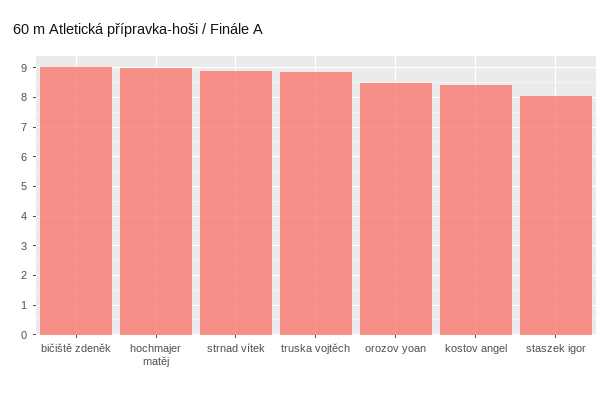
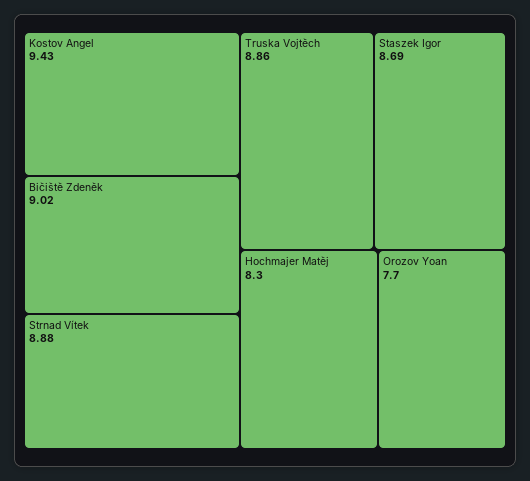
  {
    "bičiště zdeněk": 9.02,
-   "hochmajer matěj": 9,
+   "hochmajer matěj": 8.3,
    "strnad vítek": 8.88,
    "truska vojtěch": 8.86,
-   "orozov yoan": 8.5,
+   "orozov yoan": 7.7,
-   "kostov angel": 8.5,
+   "kostov angel": 9.43,
-   "staszek igor": 8
+   "staszek igor": 8.69
  }

